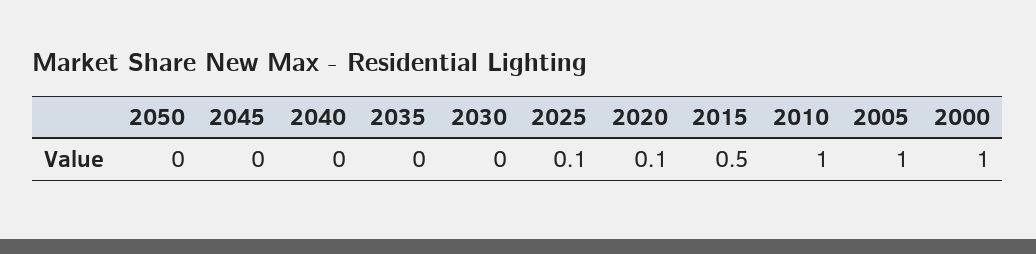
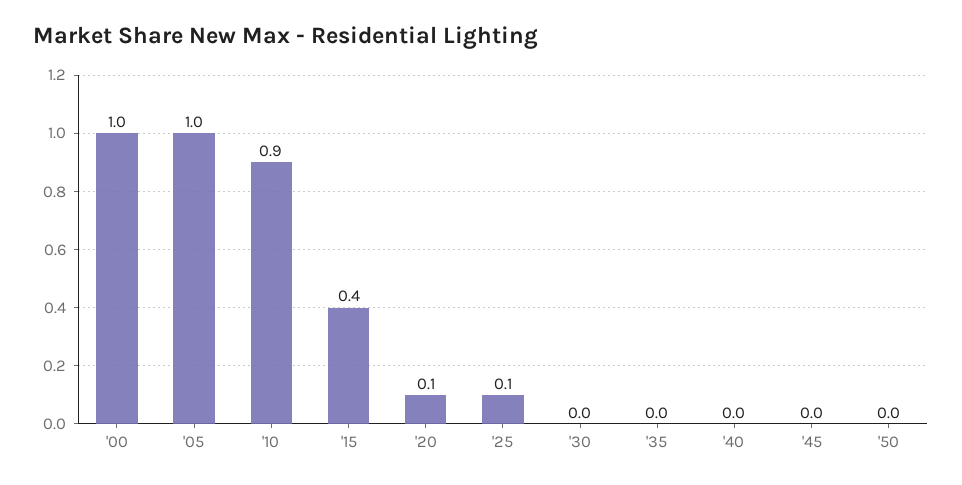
  {
    "2050": 0,
    "2045": 0,
    "2040": 0,
    "2035": 0,
    "2030": 0,
    "2025": 0.1,
    "2020": 0.1,
-   "2015": 0.5,
+   "2015": 0.4,
-   "2010": 1,
+   "2010": 0.9,
    "2005": 1,
    "2000": 1
  }

